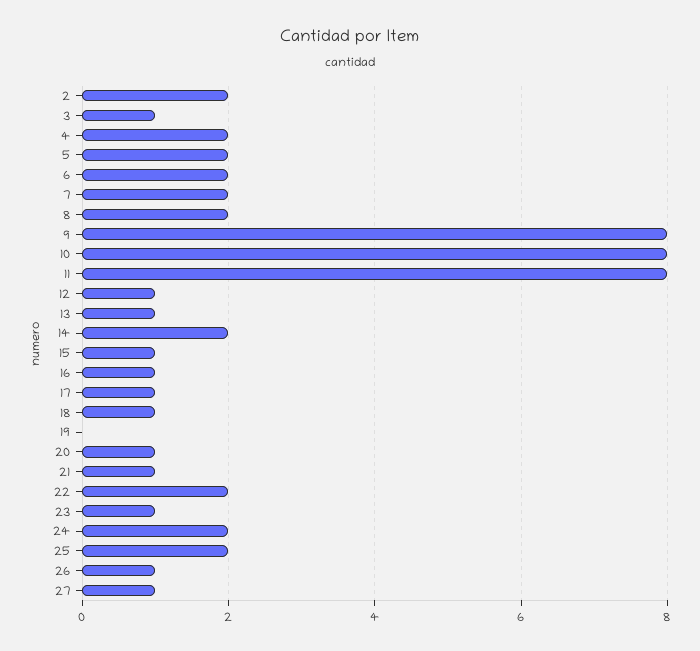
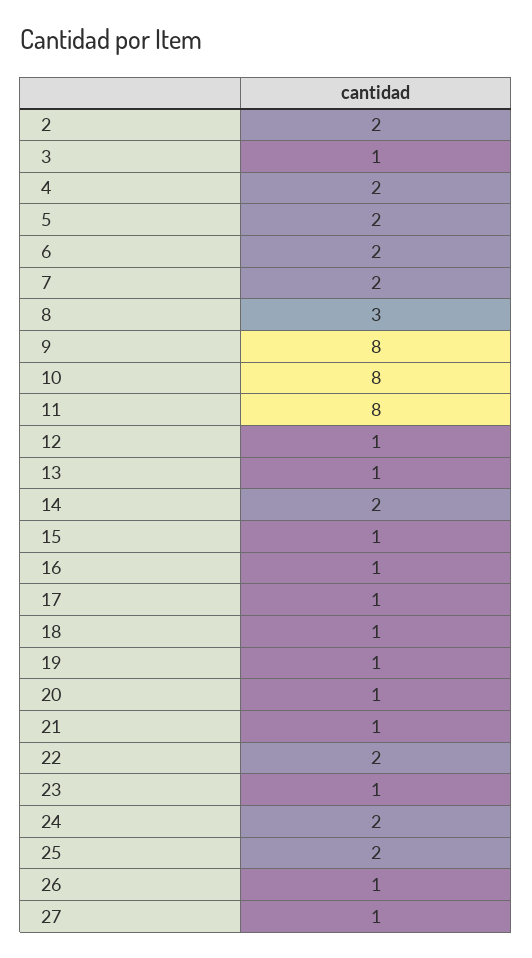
  {
    "2": 2,
    "3": 1,
    "4": 2,
    "5": 2,
    "6": 2,
    "7": 2,
-   "8": 2,
+   "8": 3,
    "9": 8,
    "10": 8,
    "11": 8,
    "12": 1,
    "13": 1,
    "14": 2,
    "15": 1,
    "16": 1,
    "17": 1,
    "18": 1,
-   "19": 0,
+   "19": 1,
    "20": 1,
    "21": 1,
    "22": 2,
    "23": 1,
    "24": 2,
    "25": 2,
    "26": 1,
    "27": 1
  }

